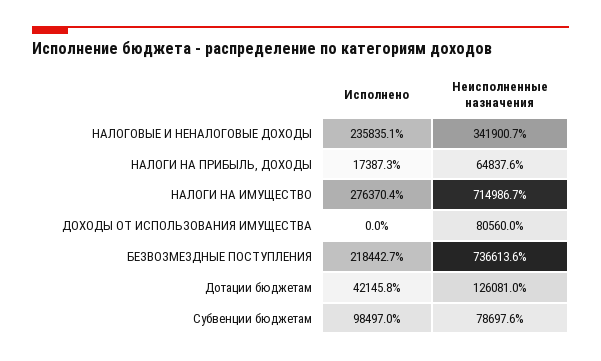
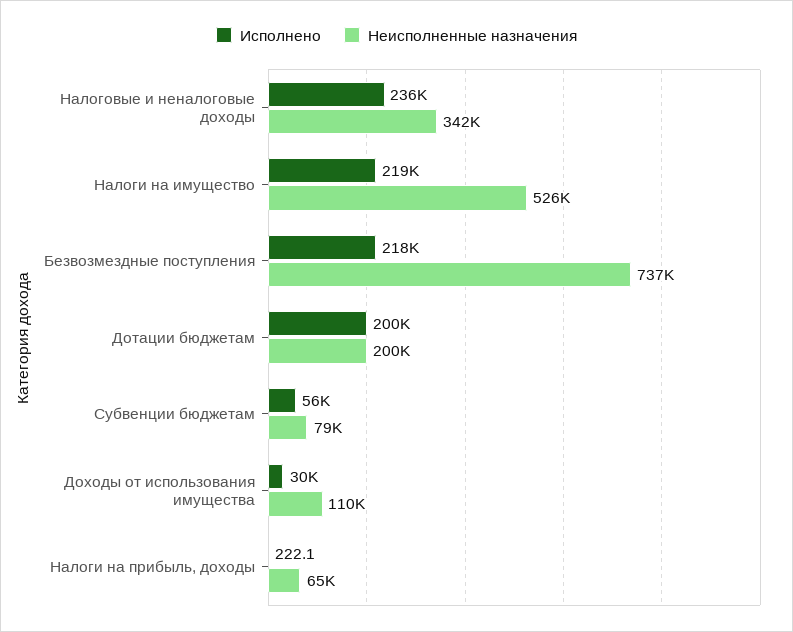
  {
    "Исполнено": {
      "НАЛОГОВЫЕ И НЕНАЛОГОВЫЕ ДОХОДЫ": 235835.1,
-     "НАЛОГИ НА ПРИБЫЛЬ, ДОХОДЫ": 17387.3,
+     "НАЛОГИ НА ПРИБЫЛЬ, ДОХОДЫ": 222.1,
-     "НАЛОГИ НА ИМУЩЕСТВО": 276370.4,
+     "НАЛОГИ НА ИМУЩЕСТВО": 219000,
-     "ДОХОДЫ ОТ ИСПОЛЬЗОВАНИЯ ИМУЩЕСТВА": 0,
+     "ДОХОДЫ ОТ ИСПОЛЬЗОВАНИЯ ИМУЩЕСТВА": 30000,
      "БЕЗВОЗМЕЗДНЫЕ ПОСТУПЛЕНИЯ": 218442.7,
-     "Дотации бюджетам": 42145.8,
+     "Дотации бюджетам": 200000,
-     "Субвенции бюджетам": 98497
+     "Субвенции бюджетам": 56000
    },
    "Неисполненные назначения": {
      "НАЛОГОВЫЕ И НЕНАЛОГОВЫЕ ДОХОДЫ": 341900.7,
      "НАЛОГИ НА ПРИБЫЛЬ, ДОХОДЫ": 64837.6,
-     "НАЛОГИ НА ИМУЩЕСТВО": 714986.7,
+     "НАЛОГИ НА ИМУЩЕСТВО": 526000,
-     "ДОХОДЫ ОТ ИСПОЛЬЗОВАНИЯ ИМУЩЕСТВА": 80560,
+     "ДОХОДЫ ОТ ИСПОЛЬЗОВАНИЯ ИМУЩЕСТВА": 110000,
      "БЕЗВОЗМЕЗДНЫЕ ПОСТУПЛЕНИЯ": 736613.6,
-     "Дотации бюджетам": 126081,
+     "Дотации бюджетам": 200000,
      "Субвенции бюджетам": 78697.6
    }
  }

